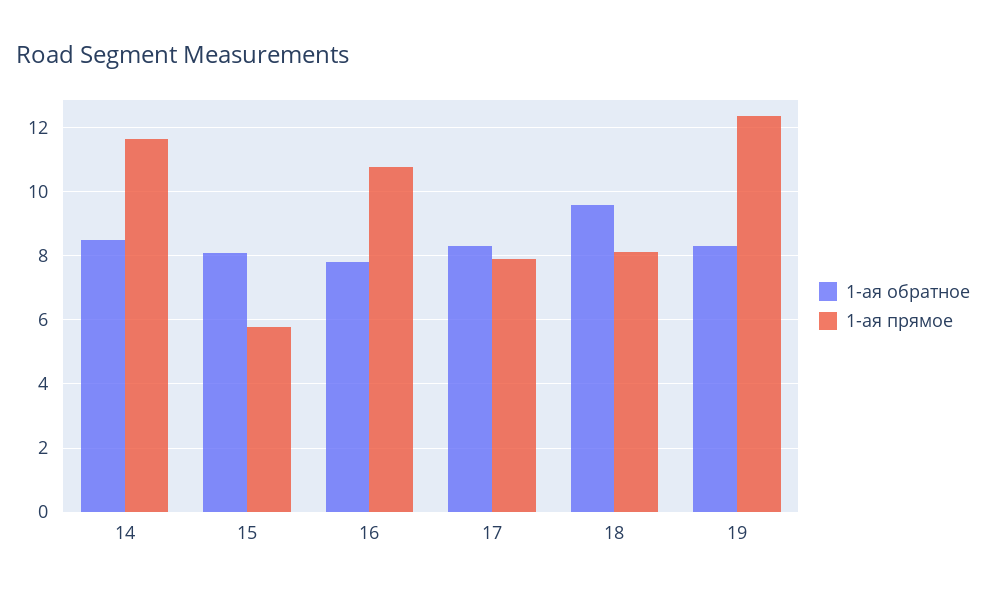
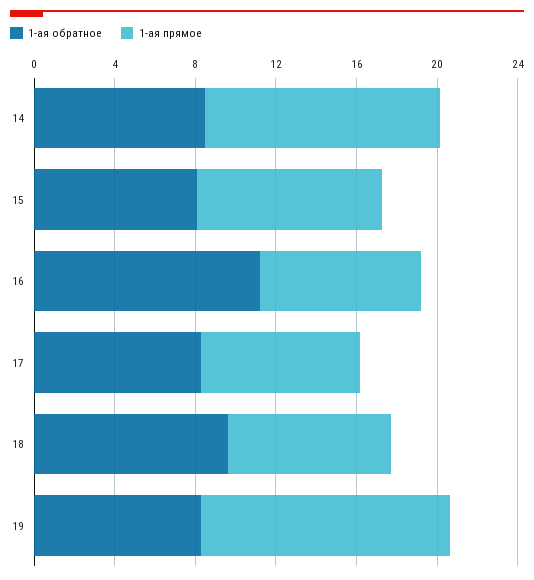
  {
    "1-ая обратное": {
      "14": 8.6,
      "15": 8.2,
-     "16": 7.8,
+     "16": 11,
      "17": 8.4,
      "18": 9.6,
      "19": 8.4
    },
    "1-ая прямое": {
      "14": 11.6,
-     "15": 5.8,
+     "15": 9,
-     "16": 10.8,
+     "16": 8,
      "17": 7.8,
      "18": 8.2,
      "19": 12.4
    }
  }

